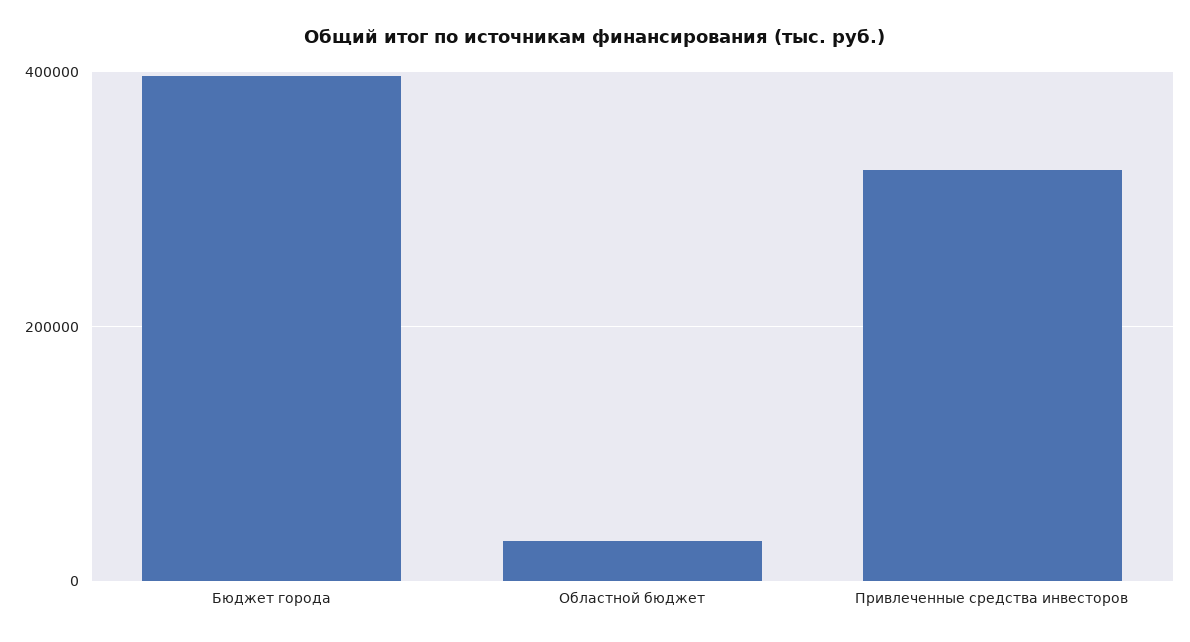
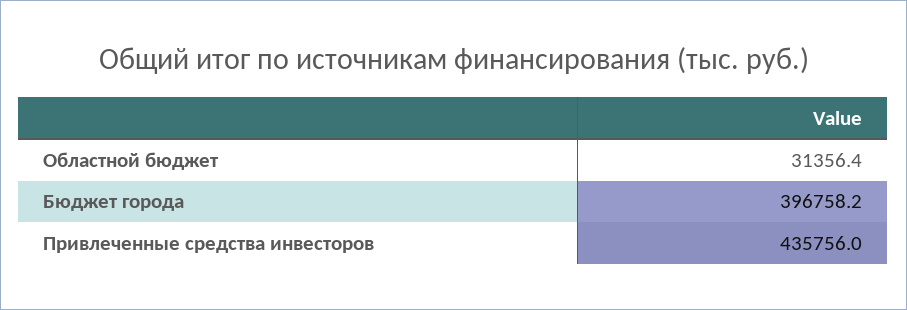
  {
    "Бюджет города": 396758.2,
    "Областной бюджет": 31356.4,
-   "Привлеченные средства инвесторов": 320000
+   "Привлеченные средства инвесторов": 435756
  }

